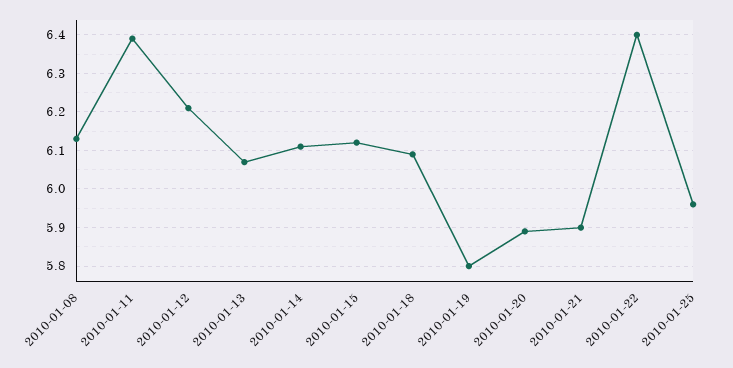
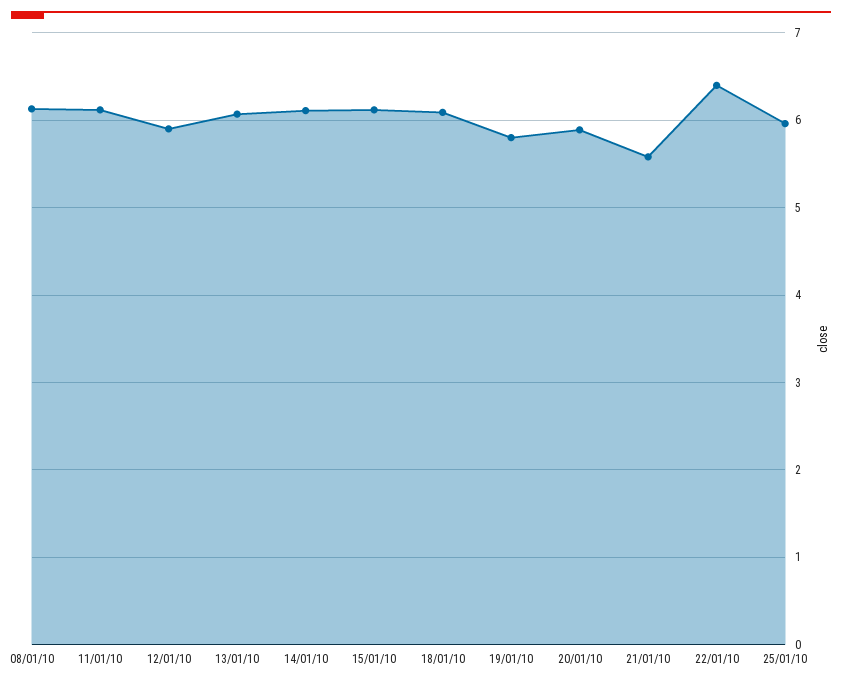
  {
    "2010-01-08": 6.15,
-   "2010-01-11": 6.4,
+   "2010-01-11": 6.1,
-   "2010-01-12": 6.2,
+   "2010-01-12": 5.9,
    "2010-01-13": 6.05,
    "2010-01-14": 6.1,
    "2010-01-15": 6.1,
    "2010-01-18": 6.1,
    "2010-01-19": 5.8,
    "2010-01-20": 5.9,
-   "2010-01-21": 5.9,
+   "2010-01-21": 5.6,
    "2010-01-22": 6.4,
    "2010-01-25": 5.95
  }

